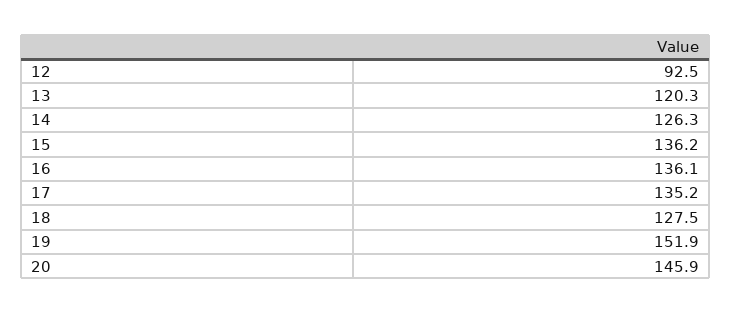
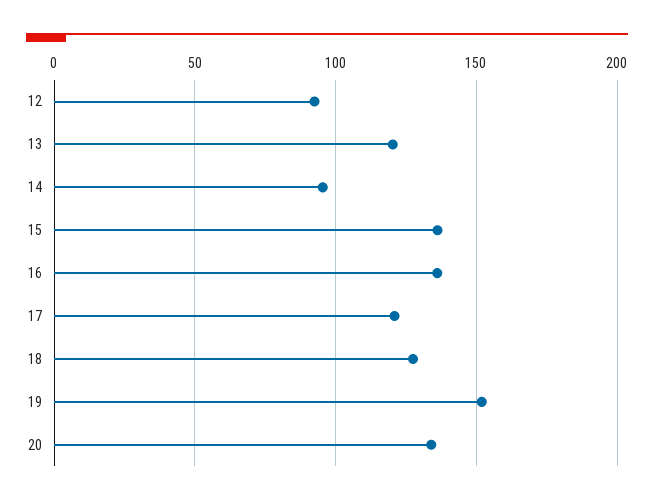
  {
    "12": 92.5,
    "13": 120.3,
-   "14": 126.3,
+   "14": 95,
    "15": 136.2,
    "16": 136.1,
-   "17": 135.2,
+   "17": 120,
    "18": 127.5,
    "19": 151.9,
-   "20": 145.9
+   "20": 135
  }

